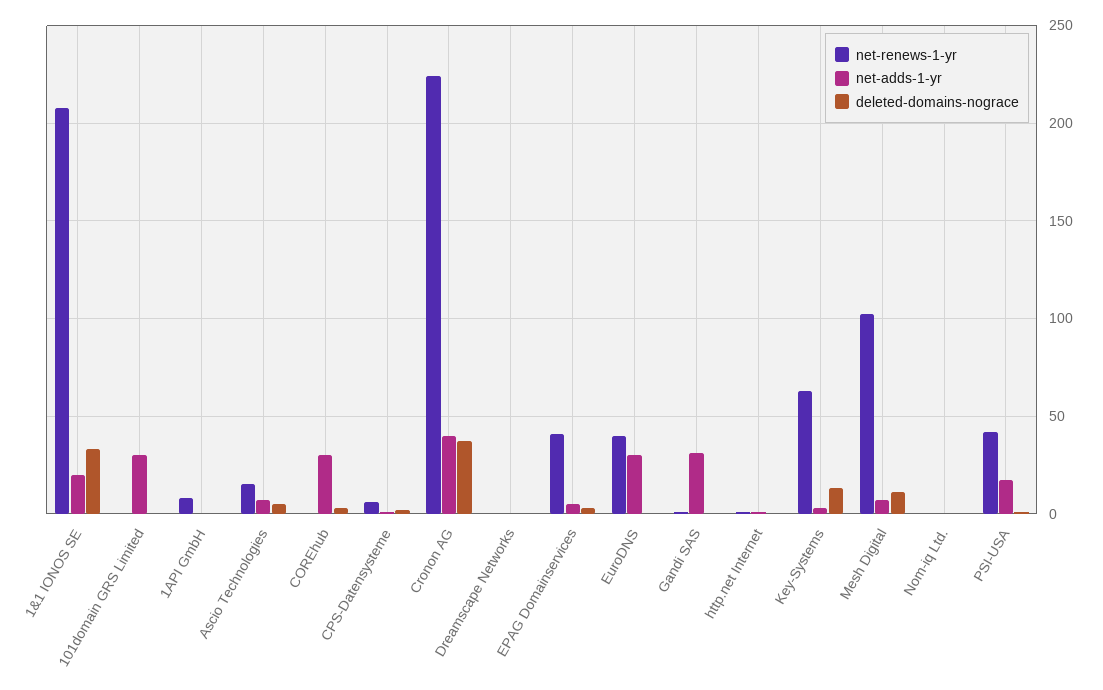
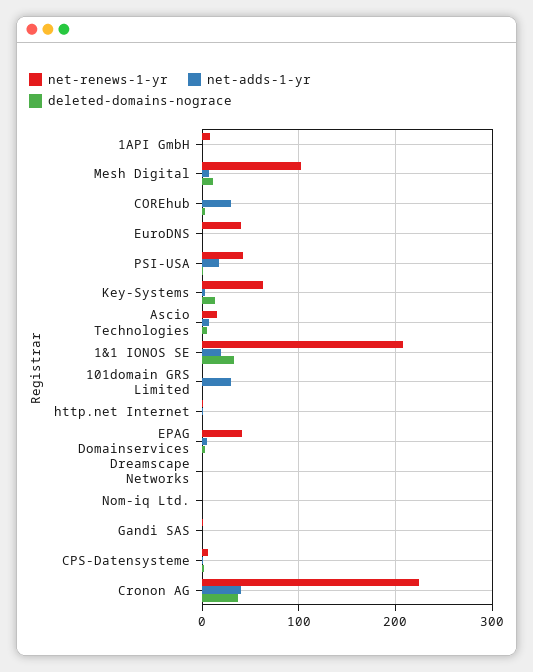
  {
    "net-renews-1-yr": {
      "1&1 IONOS SE": 210,
      "101domain GRS Limited": 0,
      "1API GmbH": 10,
      "Ascio Technologies": 15,
      "COREhub": 0,
      "CPS-Datensysteme": 5,
      "Cronon AG": 225,
      "Dreamscape Networks": 0,
      "EPAG Domainservices": 40,
      "EuroDNS": 40,
      "Gandi SAS": 0,
      "http.net Internet": 0,
      "Key-Systems": 65,
      "Mesh Digital": 100,
      "Nom-iq Ltd.": 0,
      "PSI-USA": 40
    },
    "net-adds-1-yr": {
      "1&1 IONOS SE": 20,
      "101domain GRS Limited": 30,
      "1API GmbH": 0,
      "Ascio Technologies": 5,
      "COREhub": 30,
      "CPS-Datensysteme": 0,
      "Cronon AG": 40,
      "Dreamscape Networks": 0,
      "EPAG Domainservices": 5,
-     "EuroDNS": 30,
+     "EuroDNS": 0,
-     "Gandi SAS": 30,
+     "Gandi SAS": 0,
      "http.net Internet": 0,
      "Key-Systems": 5,
      "Mesh Digital": 5,
      "Nom-iq Ltd.": 0,
      "PSI-USA": 15
    },
    "deleted-domains-nograce": {
      "1&1 IONOS SE": 35,
      "101domain GRS Limited": 0,
      "1API GmbH": 0,
      "Ascio Technologies": 5,
      "COREhub": 5,
      "CPS-Datensysteme": 0,
      "Cronon AG": 35,
      "Dreamscape Networks": 0,
      "EPAG Domainservices": 5,
      "EuroDNS": 0,
      "Gandi SAS": 0,
      "http.net Internet": 0,
      "Key-Systems": 15,
      "Mesh Digital": 10,
      "Nom-iq Ltd.": 0,
      "PSI-USA": 0
    }
  }

